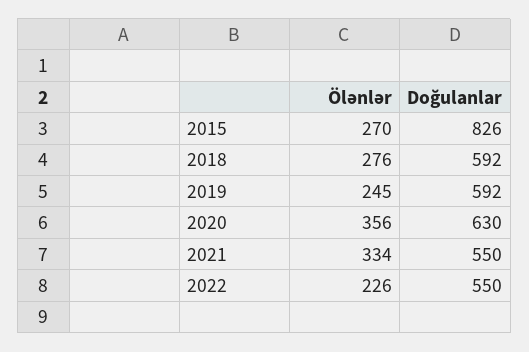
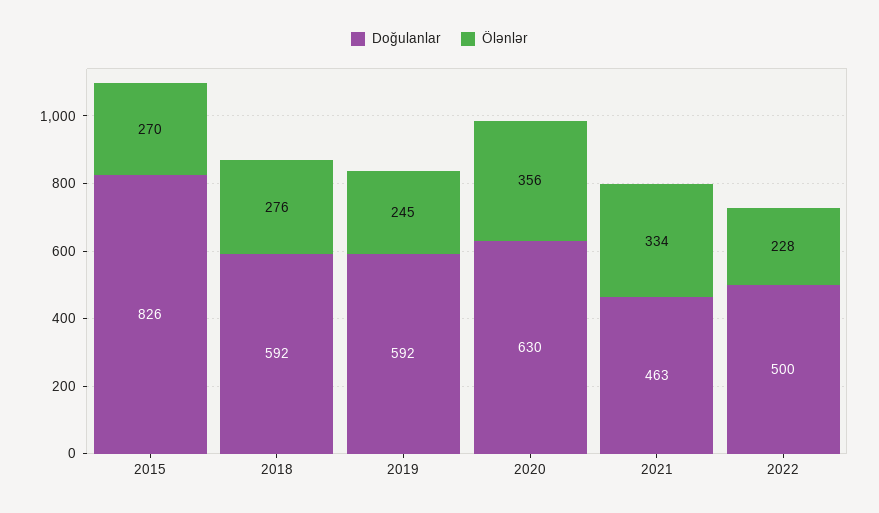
  {
    "Ölənlər": {
      "2015": 270,
      "2018": 276,
      "2019": 245,
      "2020": 356,
      "2021": 334,
-     "2022": 226
+     "2022": 228
    },
    "Doğulanlar": {
      "2015": 826,
      "2018": 592,
      "2019": 592,
      "2020": 630,
-     "2021": 550,
+     "2021": 463,
-     "2022": 550
+     "2022": 500
    }
  }

